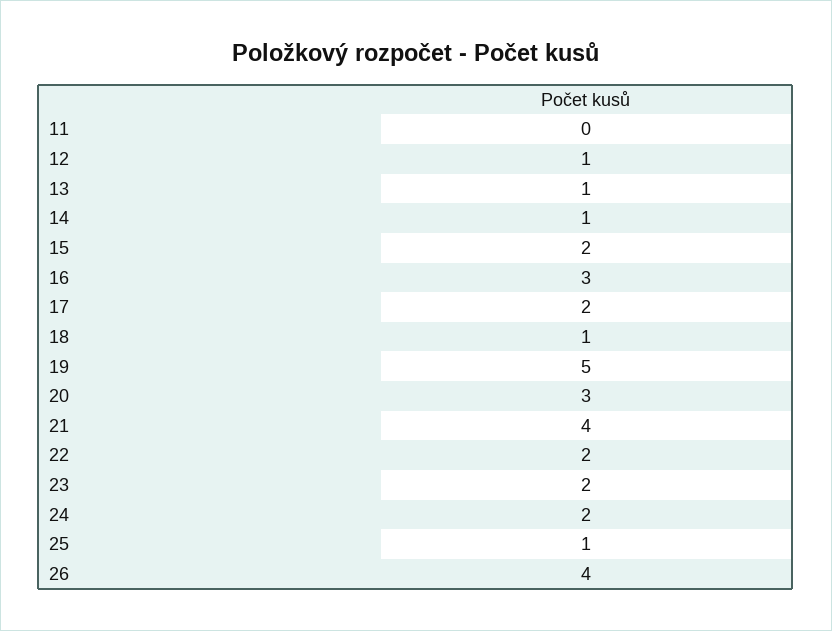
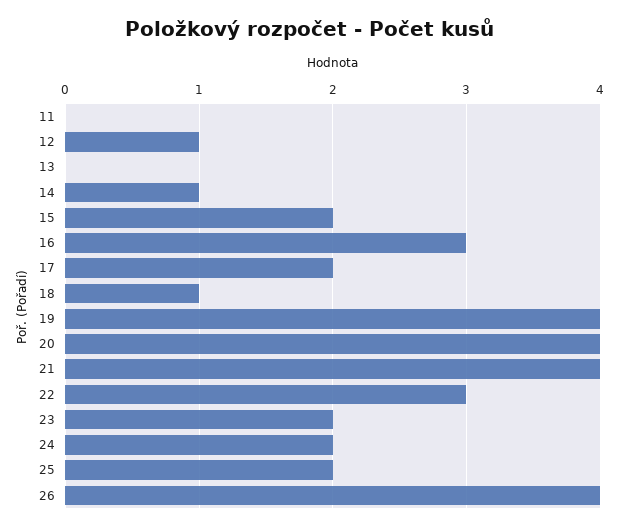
  {
    "11": 0,
    "12": 1,
-   "13": 1,
+   "13": 0,
    "14": 1,
    "15": 2,
    "16": 3,
    "17": 2,
    "18": 1,
-   "19": 5,
+   "19": 4,
-   "20": 3,
+   "20": 4,
    "21": 4,
-   "22": 2,
+   "22": 3,
    "23": 2,
    "24": 2,
-   "25": 1,
+   "25": 2,
    "26": 4
  }

